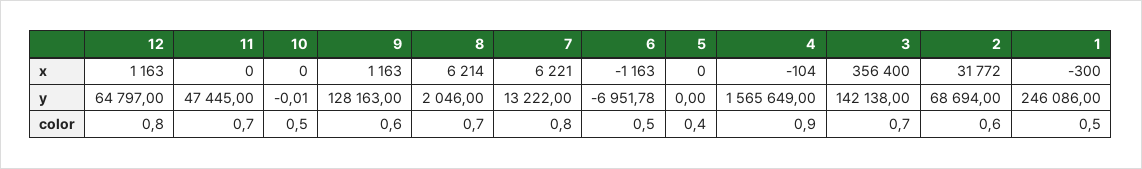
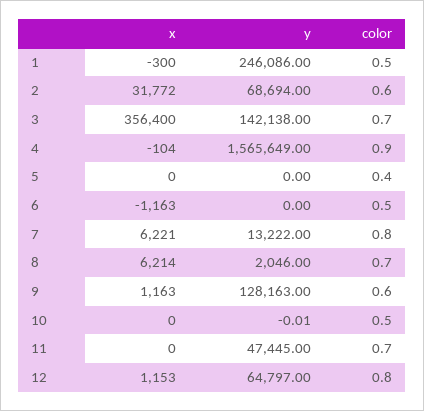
  {
    "12": {
-     "x": 1163,
+     "x": 1153,
      "y": 64797,
      "color": 0.8
    },
    "11": {
      "x": 0,
      "y": 47445,
      "color": 0.7
    },
    "10": {
      "x": 0,
      "y": -0.01,
      "color": 0.5
    },
    "9": {
      "x": 1163,
      "y": 128163,
      "color": 0.6
    },
    "8": {
      "x": 6214,
      "y": 2046,
      "color": 0.7
    },
    "7": {
      "x": 6221,
      "y": 13222,
      "color": 0.8
    },
    "6": {
      "x": -1163,
-     "y": -6951.78,
+     "y": 0,
      "color": 0.5
    },
    "5": {
      "x": 0,
      "y": 0,
      "color": 0.4
    },
    "4": {
      "x": -104,
      "y": 1565649,
      "color": 0.9
    },
    "3": {
      "x": 356400,
      "y": 142138,
      "color": 0.7
    },
    "2": {
      "x": 31772,
      "y": 68694,
      "color": 0.6
    },
    "1": {
      "x": -300,
      "y": 246086,
      "color": 0.5
    }
  }

